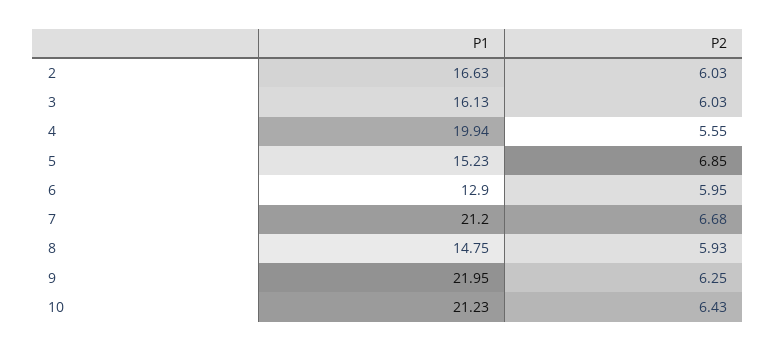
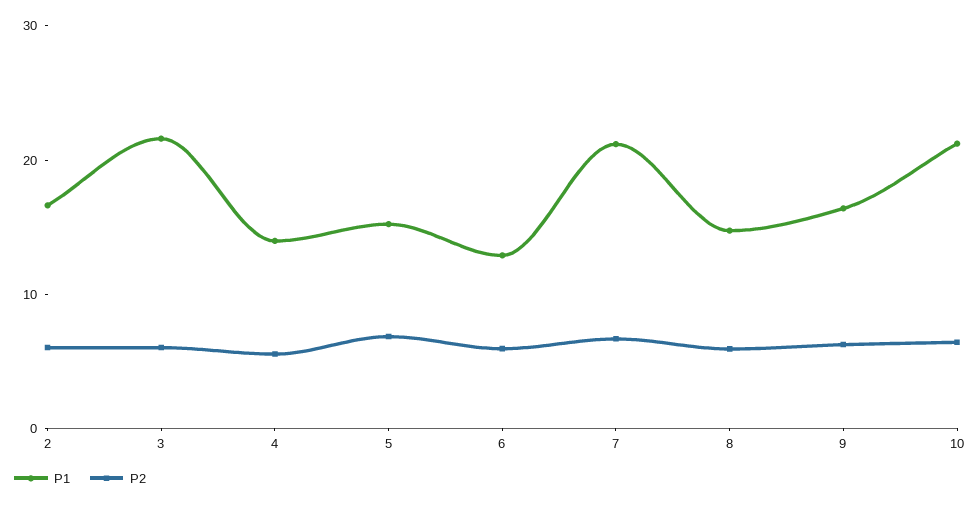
  {
    "P1": {
      "2": 16.63,
-     "3": 16.13,
+     "3": 22,
-     "4": 19.94,
+     "4": 14,
      "5": 15.23,
      "6": 12.9,
      "7": 21.2,
      "8": 14.75,
-     "9": 21.95,
+     "9": 16,
      "10": 21.23
    },
    "P2": {
      "2": 6.03,
      "3": 6.03,
      "4": 5.55,
      "5": 6.85,
      "6": 5.95,
      "7": 6.68,
      "8": 5.93,
      "9": 6.25,
      "10": 6.43
    }
  }

